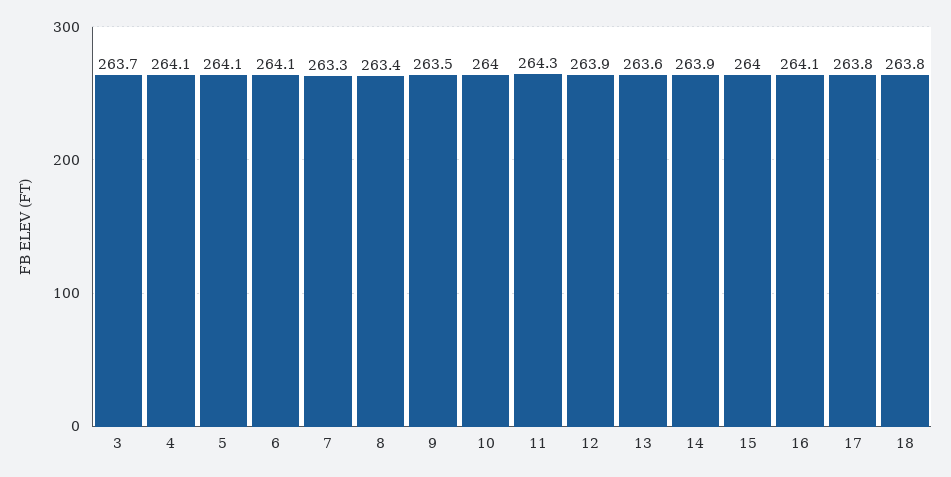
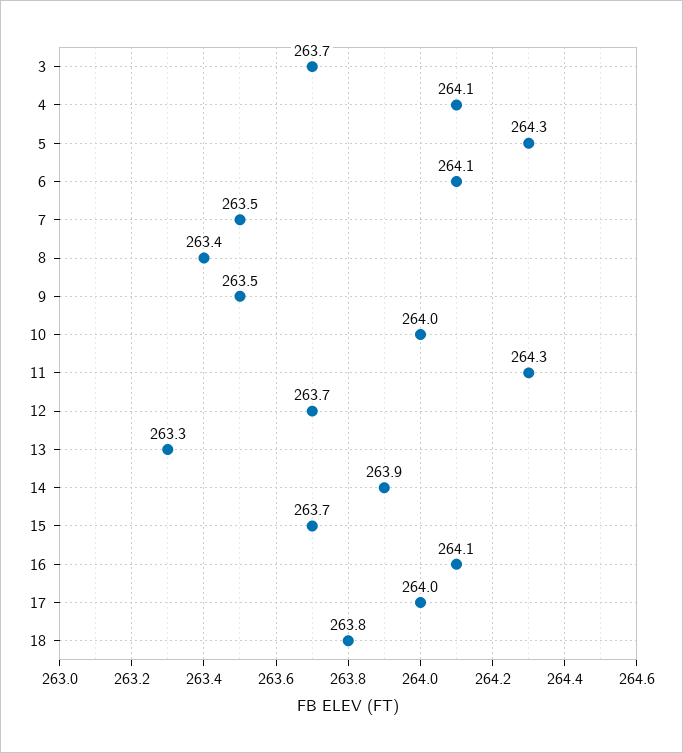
  {
    "3": 263.7,
    "4": 264.1,
-   "5": 264.1,
+   "5": 264.3,
    "6": 264.1,
-   "7": 263.3,
+   "7": 263.5,
    "8": 263.4,
    "9": 263.5,
    "10": 264,
    "11": 264.3,
-   "12": 263.9,
+   "12": 263.7,
-   "13": 263.6,
+   "13": 263.3,
    "14": 263.9,
-   "15": 264,
+   "15": 263.7,
    "16": 264.1,
-   "17": 263.8,
+   "17": 264,
    "18": 263.8
  }

